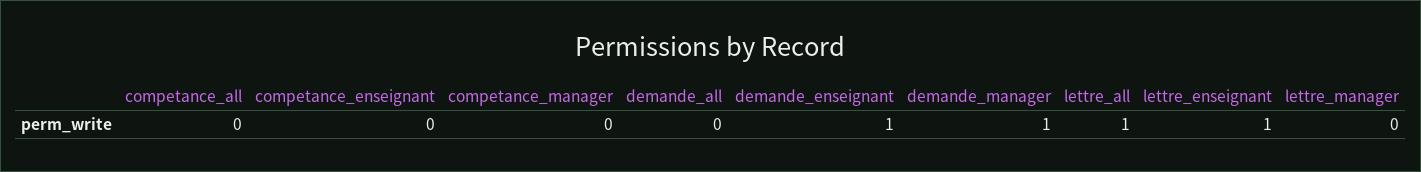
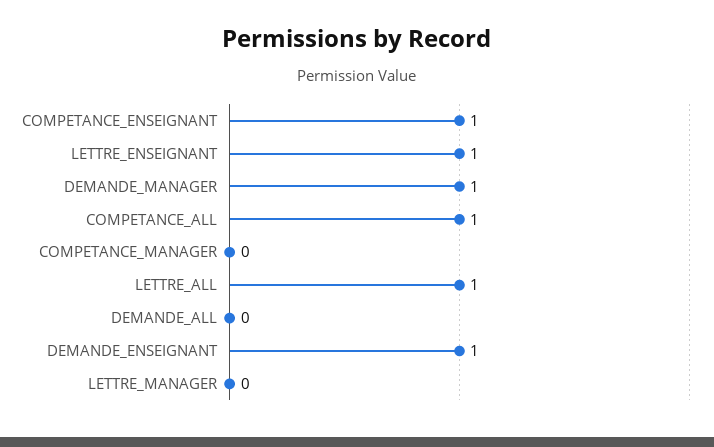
  {
-   "competance_all": 0,
+   "competance_all": 1,
-   "competance_enseignant": 0,
+   "competance_enseignant": 1,
    "competance_manager": 0,
    "demande_all": 0,
    "demande_enseignant": 1,
    "demande_manager": 1,
    "lettre_all": 1,
    "lettre_enseignant": 1,
    "lettre_manager": 0
  }

